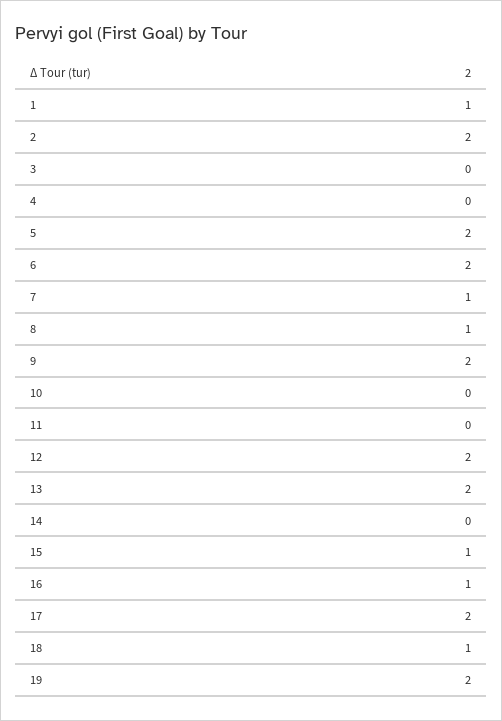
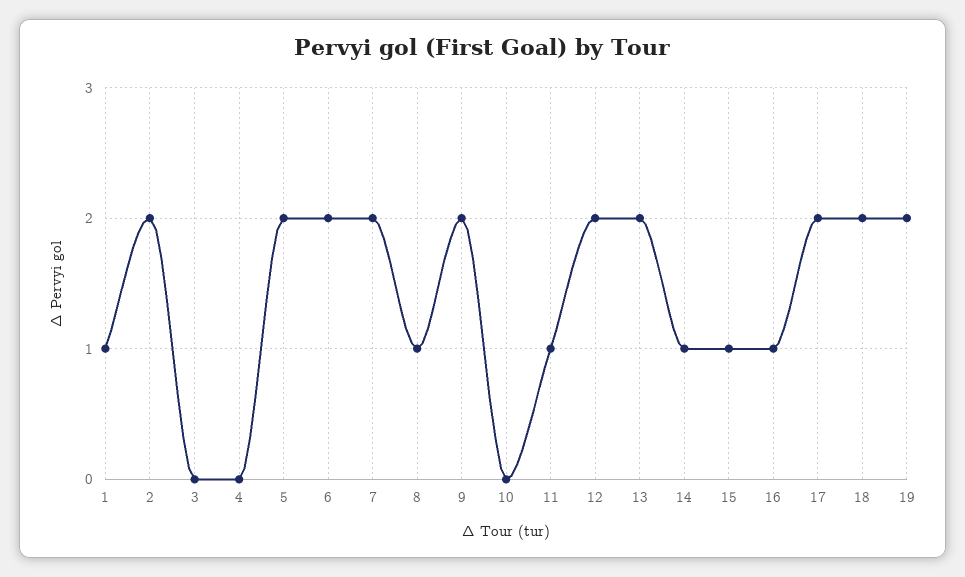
  {
    "1": 1,
    "2": 2,
    "3": 0,
    "4": 0,
    "5": 2,
    "6": 2,
-   "7": 1,
+   "7": 2,
    "8": 1,
    "9": 2,
    "10": 0,
-   "11": 0,
+   "11": 1,
    "12": 2,
    "13": 2,
-   "14": 0,
+   "14": 1,
    "15": 1,
    "16": 1,
    "17": 2,
-   "18": 1,
+   "18": 2,
    "19": 2
  }

